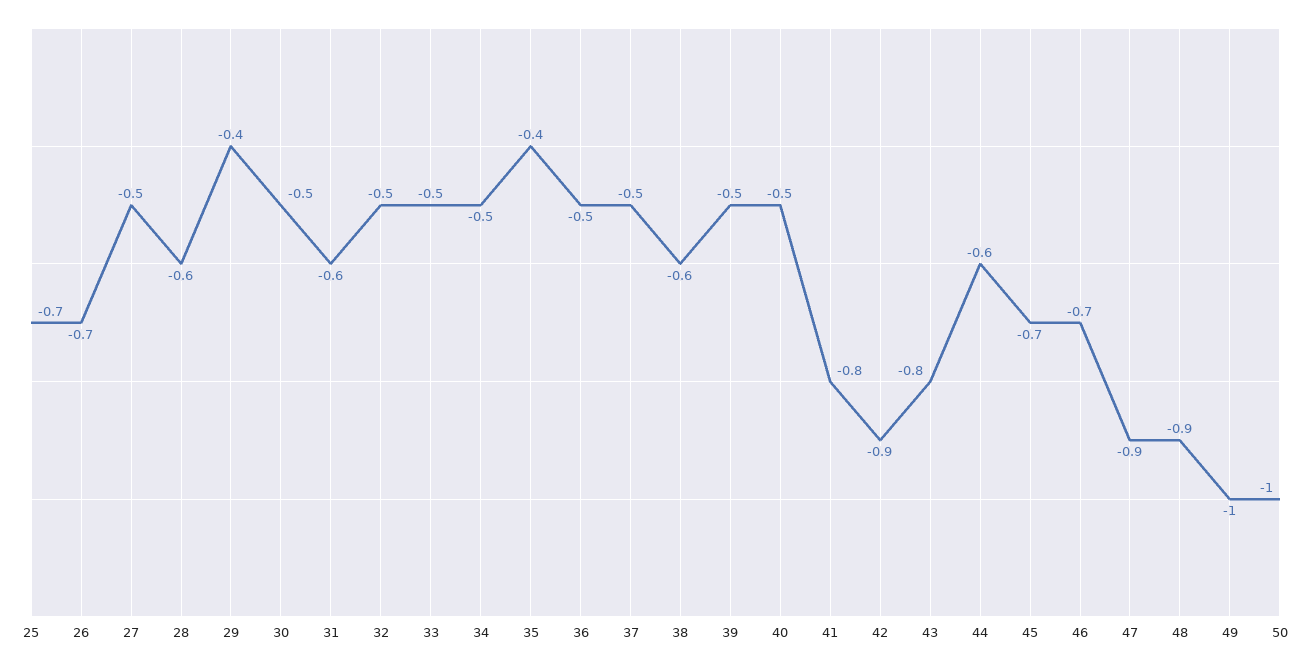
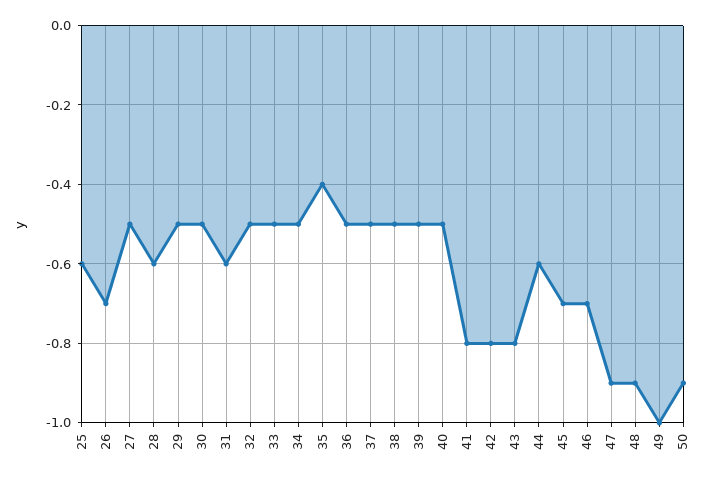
  {
-   "25": -0.7,
+   "25": -0.6,
    "26": -0.7,
    "27": -0.5,
    "28": -0.6,
-   "29": -0.4,
+   "29": -0.5,
    "30": -0.5,
    "31": -0.6,
    "32": -0.5,
    "33": -0.5,
    "34": -0.5,
    "35": -0.4,
    "36": -0.5,
    "37": -0.5,
-   "38": -0.6,
+   "38": -0.5,
    "39": -0.5,
    "40": -0.5,
    "41": -0.8,
-   "42": -0.9,
+   "42": -0.8,
    "43": -0.8,
    "44": -0.6,
    "45": -0.7,
    "46": -0.7,
    "47": -0.9,
    "48": -0.9,
    "49": -1,
-   "50": -1
+   "50": -0.9
  }

